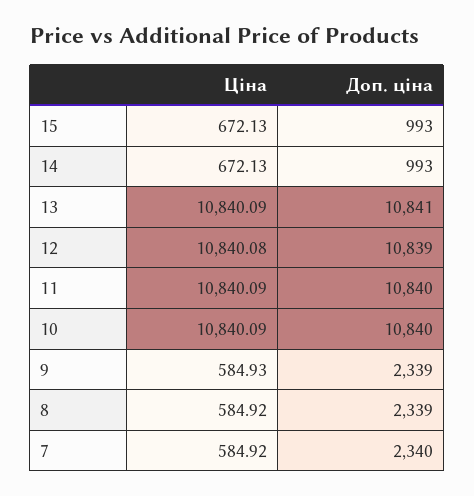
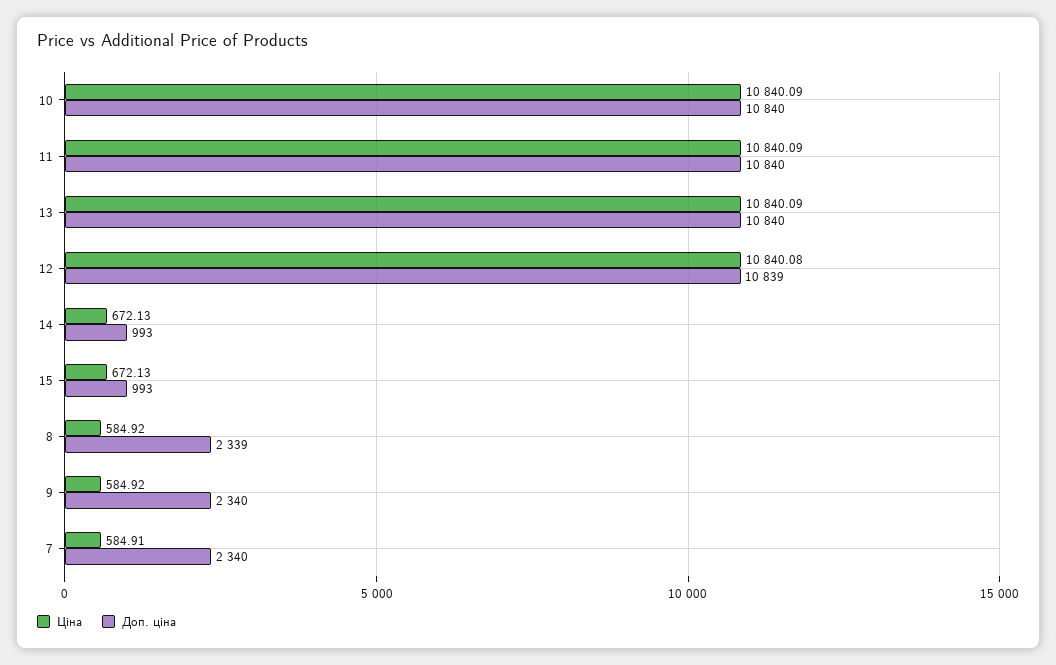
  {
    "Ціна": {
      "15": 672.13,
      "14": 672.13,
      "13": 10840.09,
      "12": 10840.08,
      "11": 10840.09,
      "10": 10840.09,
-     "9": 584.93,
+     "9": 584.92,
      "8": 584.92,
-     "7": 584.92
+     "7": 584.91
    },
    "Доп. ціна": {
      "15": 993,
      "14": 993,
-     "13": 10841,
+     "13": 10840,
      "12": 10839,
      "11": 10840,
      "10": 10840,
-     "9": 2339,
+     "9": 2340,
      "8": 2339,
      "7": 2340
    }
  }

